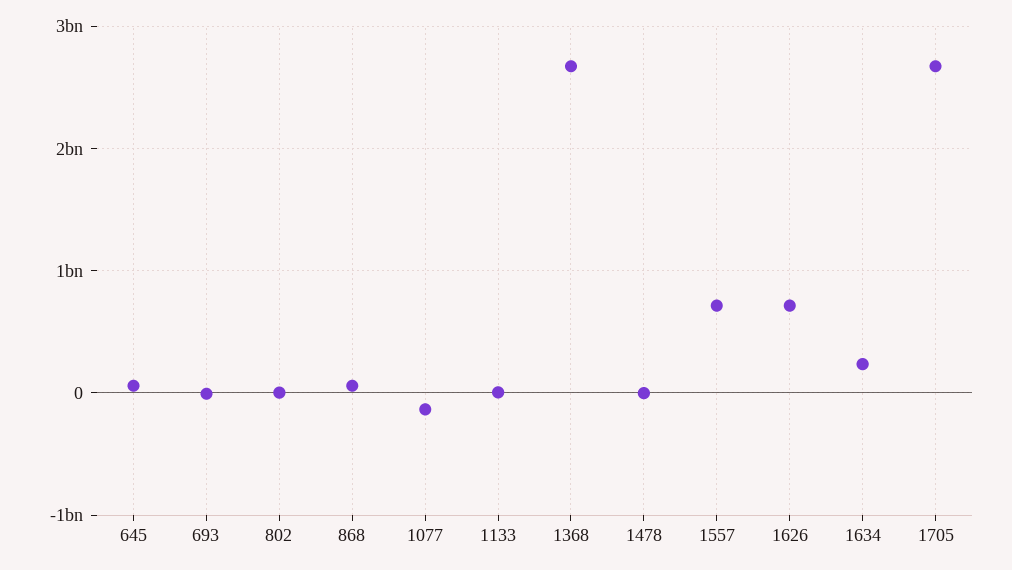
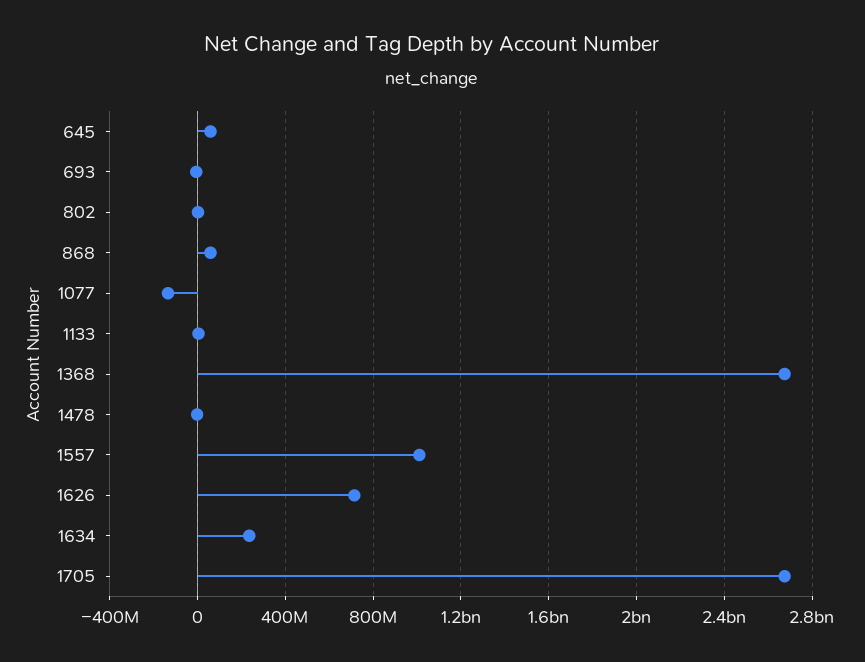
  {
    "645": 50000000,
    "693": 0,
    "802": 0,
    "868": 50000000,
    "1077": -150000000,
    "1133": 0,
    "1368": 2650000000,
    "1478": 0,
-   "1557": 700000000,
+   "1557": 1000000000,
    "1626": 700000000,
    "1634": 250000000,
    "1705": 2650000000
  }

